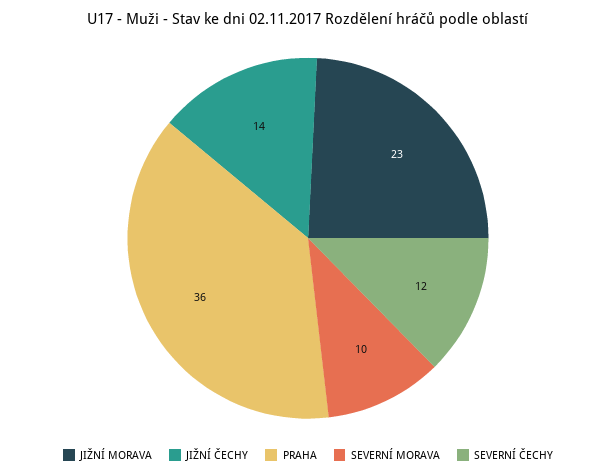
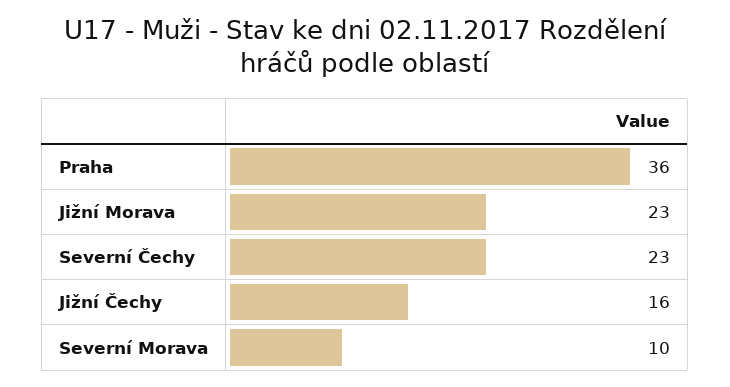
  {
    "JIŽNÍ MORAVA": 23,
-   "JIŽNÍ ČECHY": 14,
+   "JIŽNÍ ČECHY": 16,
    "PRAHA": 36,
    "SEVERNÍ MORAVA": 10,
-   "SEVERNÍ ČECHY": 12
+   "SEVERNÍ ČECHY": 23
  }

